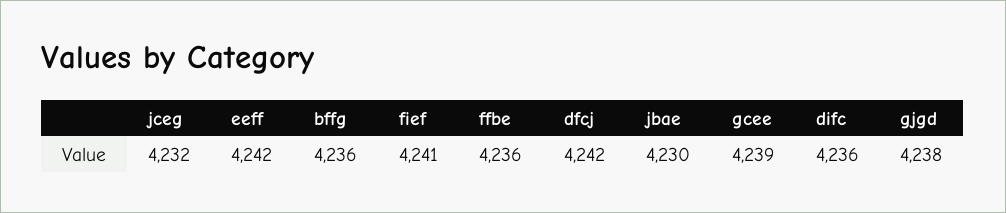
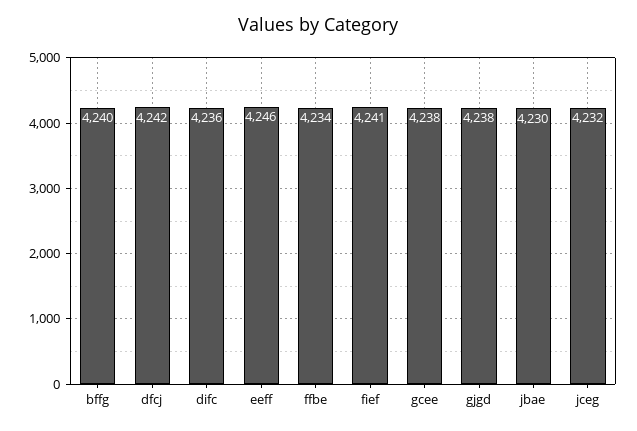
  {
    "jceg": 4232,
-   "eeff": 4242,
+   "eeff": 4246,
-   "bffg": 4236,
+   "bffg": 4240,
    "fief": 4241,
-   "ffbe": 4236,
+   "ffbe": 4234,
    "dfcj": 4242,
    "jbae": 4230,
-   "gcee": 4239,
+   "gcee": 4238,
    "difc": 4236,
    "gjgd": 4238
  }

